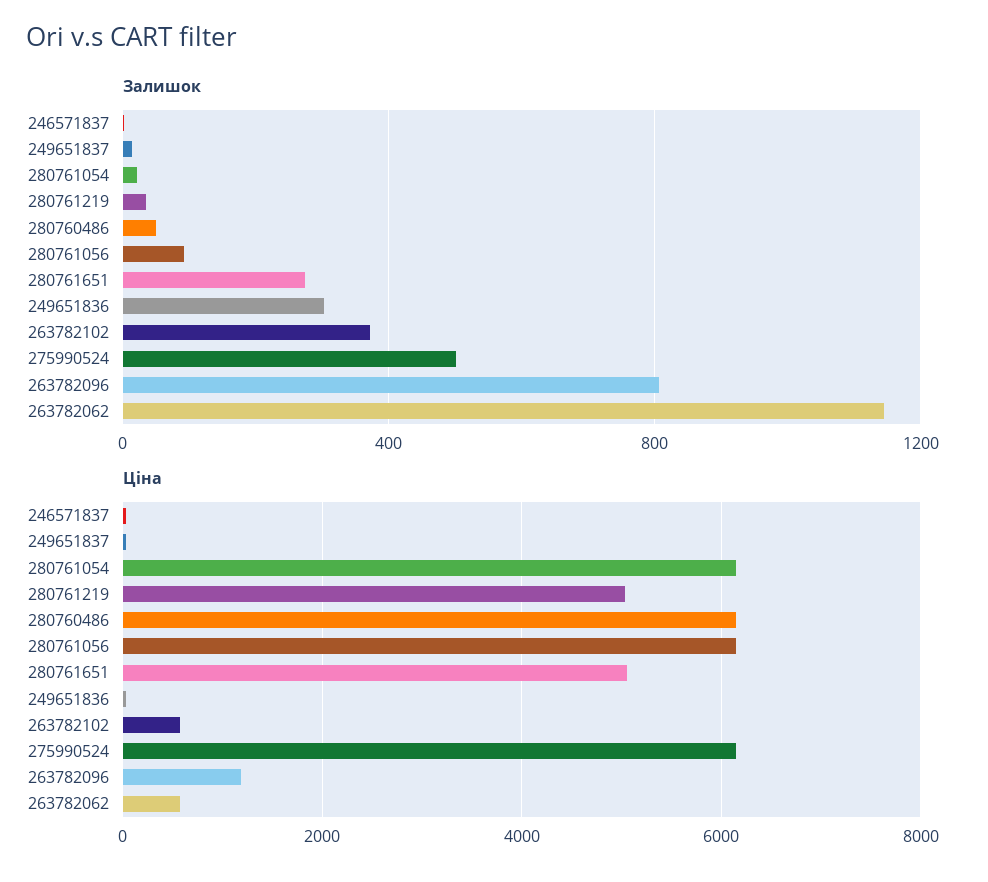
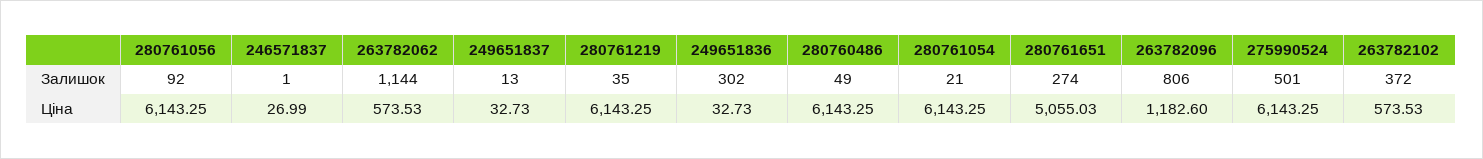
  {
    "Залишок": {
      "246571837": 1,
      "249651837": 13,
      "280761054": 21,
      "280761219": 35,
      "280760486": 49,
      "280761056": 92,
      "280761651": 274,
      "249651836": 302,
      "263782102": 372,
      "275990524": 501,
      "263782096": 806,
      "263782062": 1144
    },
    "Ціна": {
      "246571837": 26.99,
      "249651837": 32.73,
      "280761054": 6143.25,
-     "280761219": 5000,
+     "280761219": 6143.25,
      "280760486": 6143.25,
      "280761056": 6143.25,
      "280761651": 5055.03,
      "249651836": 32.73,
      "263782102": 573.53,
      "275990524": 6143.25,
      "263782096": 1182.6,
      "263782062": 573.53
    }
  }

